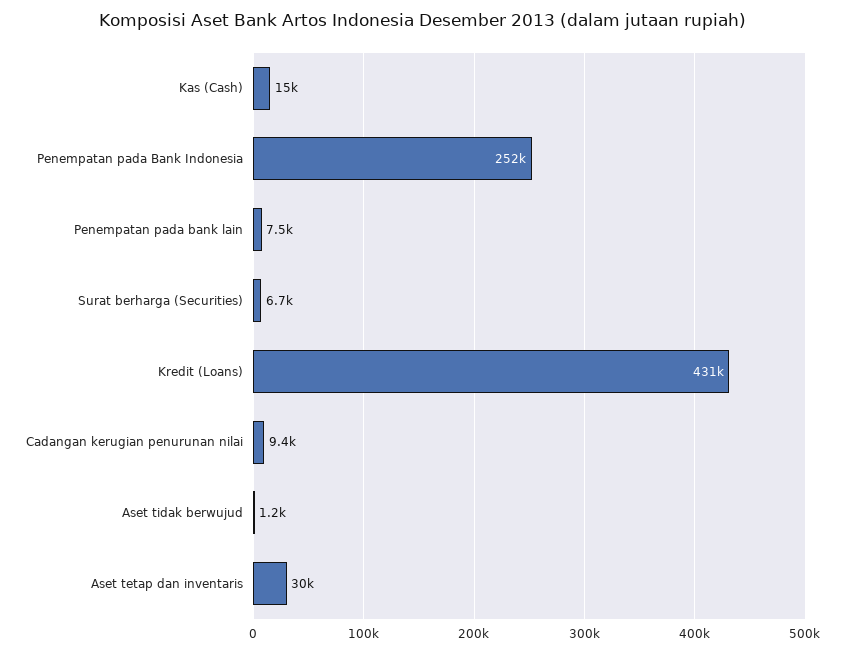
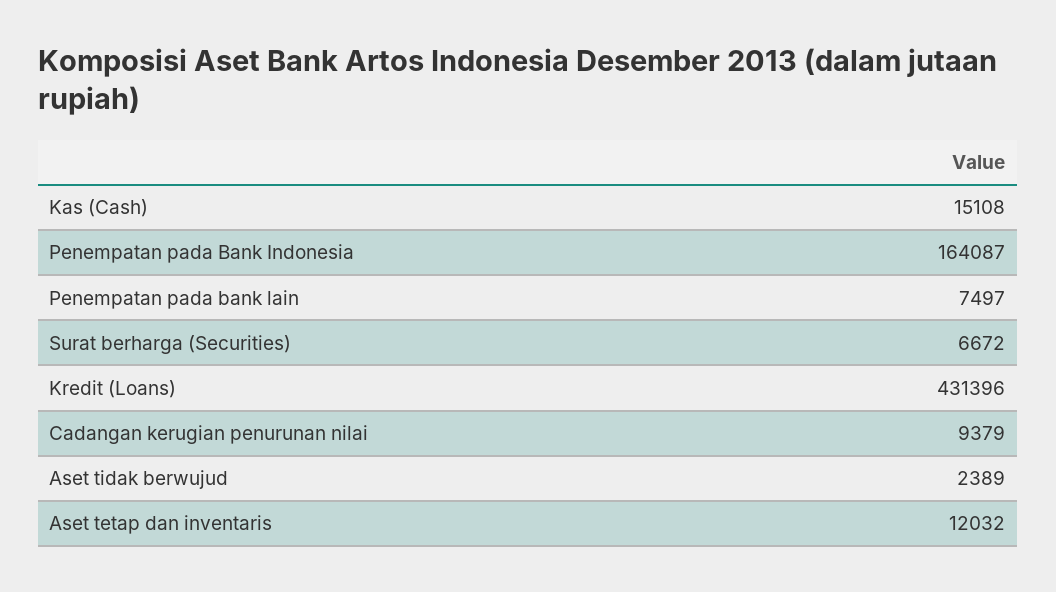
  {
    "Kas (Cash)": 15108,
-   "Penempatan pada Bank Indonesia": 252000,
+   "Penempatan pada Bank Indonesia": 164087,
    "Penempatan pada bank lain": 7497,
    "Surat berharga (Securities)": 6672,
    "Kredit (Loans)": 431396,
    "Cadangan kerugian penurunan nilai": 9379,
-   "Aset tidak berwujud": 1200,
+   "Aset tidak berwujud": 2389,
-   "Aset tetap dan inventaris": 30000
+   "Aset tetap dan inventaris": 12032
  }

